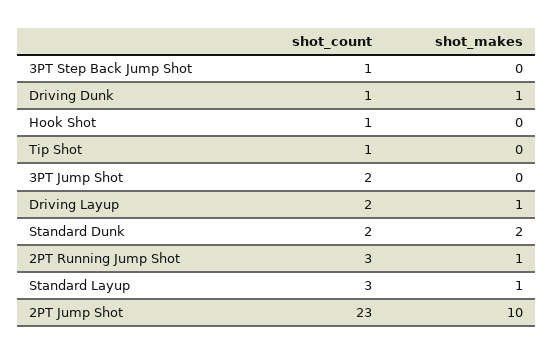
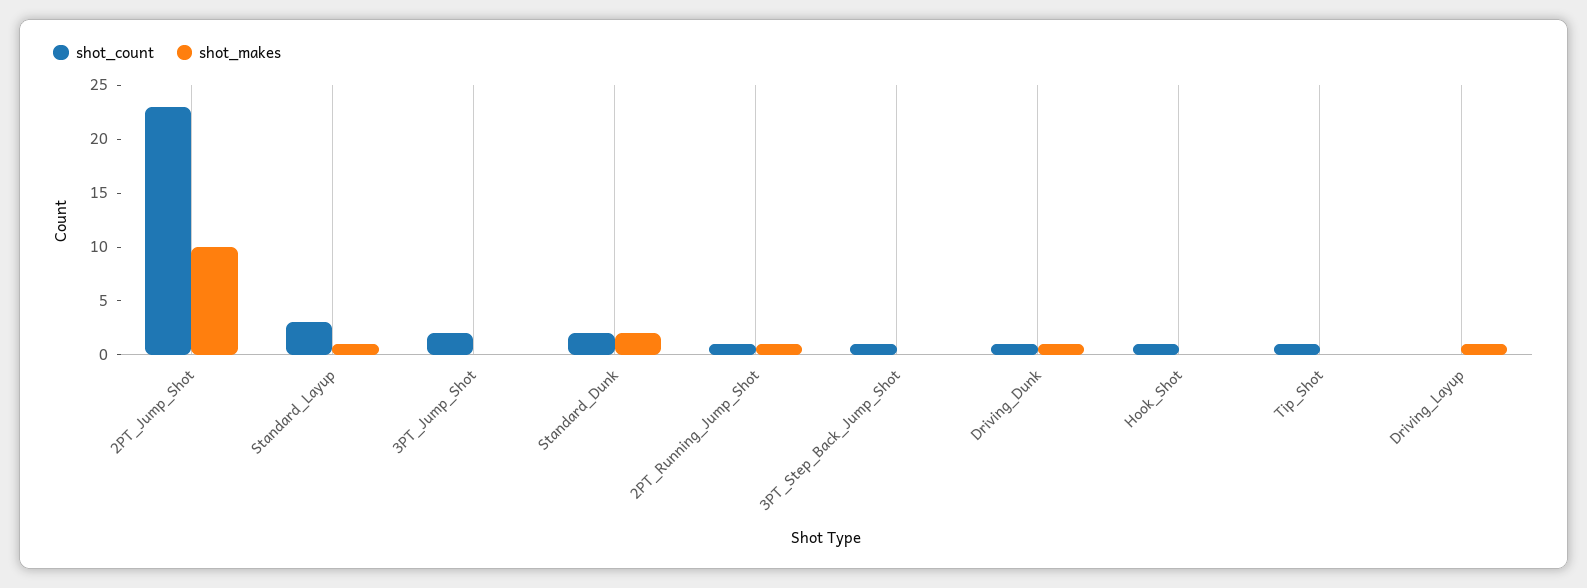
  {
    "shot_count": {
      "3PT Step Back Jump Shot": 1,
      "Driving Dunk": 1,
      "Hook Shot": 1,
      "Tip Shot": 1,
      "3PT Jump Shot": 2,
-     "Driving Layup": 2,
+     "Driving Layup": 0,
      "Standard Dunk": 2,
-     "2PT Running Jump Shot": 3,
+     "2PT Running Jump Shot": 1,
      "Standard Layup": 3,
      "2PT Jump Shot": 23
    },
    "shot_makes": {
      "3PT Step Back Jump Shot": 0,
      "Driving Dunk": 1,
      "Hook Shot": 0,
      "Tip Shot": 0,
      "3PT Jump Shot": 0,
      "Driving Layup": 1,
      "Standard Dunk": 2,
      "2PT Running Jump Shot": 1,
      "Standard Layup": 1,
      "2PT Jump Shot": 10
    }
  }

